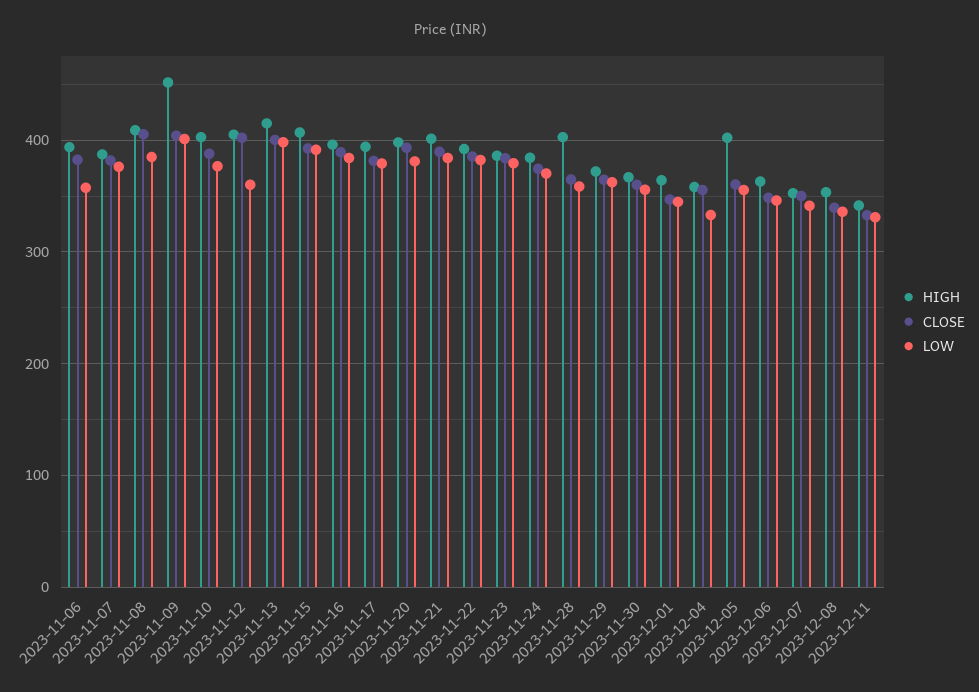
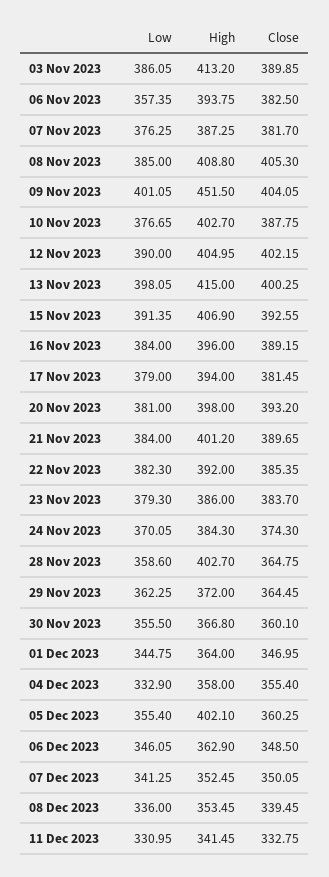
  {
    "HIGH": {
      "2023-11-06": 393.75,
      "2023-11-07": 387.25,
      "2023-11-08": 408.8,
      "2023-11-09": 451.5,
      "2023-11-10": 402.7,
      "2023-11-12": 404.95,
      "2023-11-13": 415,
      "2023-11-15": 406.9,
      "2023-11-16": 396,
      "2023-11-17": 394,
      "2023-11-20": 398,
      "2023-11-21": 401.2,
      "2023-11-22": 392,
      "2023-11-23": 386,
      "2023-11-24": 384.3,
      "2023-11-28": 402.7,
      "2023-11-29": 372,
      "2023-11-30": 366.8,
      "2023-12-01": 364,
      "2023-12-04": 358,
      "2023-12-05": 402.1,
      "2023-12-06": 362.9,
      "2023-12-07": 352.45,
      "2023-12-08": 353.45,
-     "2023-12-11": 341.45
+     "2023-12-11": 341.45,
+     "03 Nov 2023": 413.2
    },
    "CLOSE": {
      "2023-11-06": 382.5,
      "2023-11-07": 381.7,
      "2023-11-08": 405.3,
      "2023-11-09": 404.05,
      "2023-11-10": 387.75,
      "2023-11-12": 402.15,
      "2023-11-13": 400.25,
      "2023-11-15": 392.55,
      "2023-11-16": 389.15,
      "2023-11-17": 381.45,
      "2023-11-20": 393.2,
      "2023-11-21": 389.65,
      "2023-11-22": 385.35,
      "2023-11-23": 383.7,
      "2023-11-24": 374.3,
      "2023-11-28": 364.75,
      "2023-11-29": 364.45,
      "2023-11-30": 360.1,
      "2023-12-01": 346.95,
      "2023-12-04": 355.4,
      "2023-12-05": 360.25,
      "2023-12-06": 348.5,
      "2023-12-07": 350.05,
      "2023-12-08": 339.45,
-     "2023-12-11": 332.75
+     "2023-12-11": 332.75,
+     "03 Nov 2023": 389.85
    },
    "LOW": {
      "2023-11-06": 357.35,
      "2023-11-07": 376.25,
      "2023-11-08": 385,
      "2023-11-09": 401.05,
      "2023-11-10": 376.65,
-     "2023-11-12": 360,
+     "2023-11-12": 390,
      "2023-11-13": 398.05,
      "2023-11-15": 391.35,
      "2023-11-16": 384,
      "2023-11-17": 379,
      "2023-11-20": 381,
      "2023-11-21": 384,
      "2023-11-22": 382.3,
      "2023-11-23": 379.3,
      "2023-11-24": 370.05,
      "2023-11-28": 358.6,
      "2023-11-29": 362.25,
      "2023-11-30": 355.5,
      "2023-12-01": 344.75,
      "2023-12-04": 332.9,
      "2023-12-05": 355.4,
      "2023-12-06": 346.05,
      "2023-12-07": 341.25,
      "2023-12-08": 336,
-     "2023-12-11": 330.95
+     "2023-12-11": 330.95,
+     "03 Nov 2023": 386.05
    }
  }

